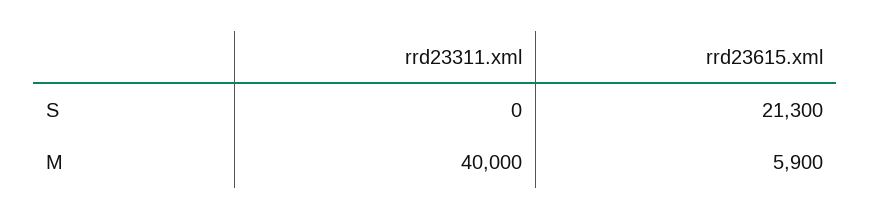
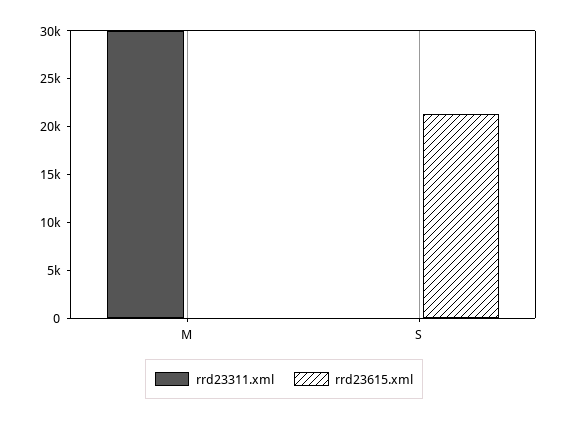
  {
    "rrd23311.xml": {
      "S": 0,
-     "M": 40000
+     "M": 30000
    },
    "rrd23615.xml": {
      "S": 21300,
-     "M": 5900
+     "M": 0
    }
  }

